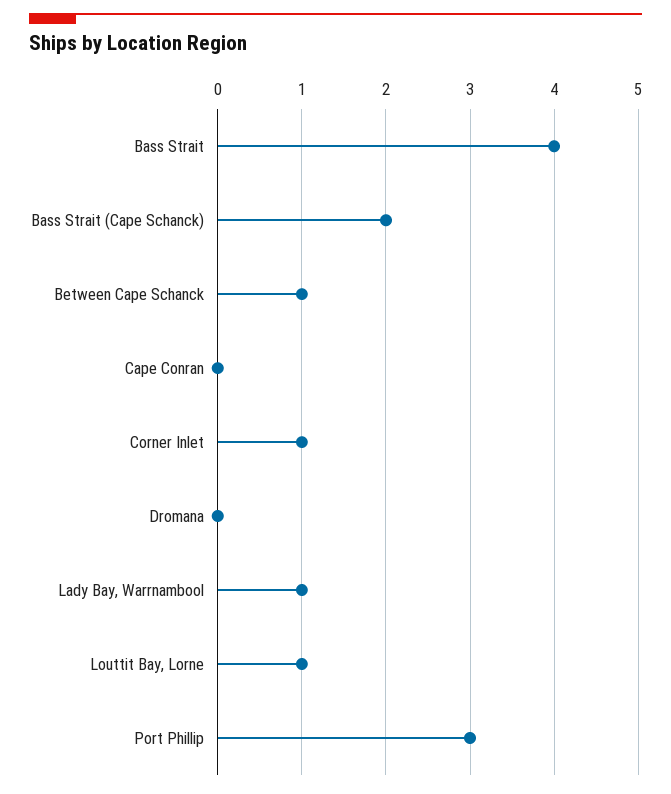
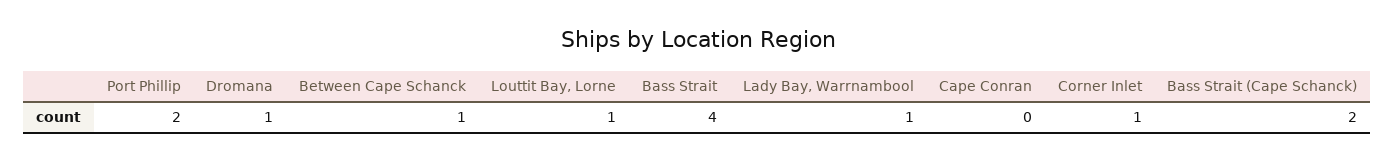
  {
    "Bass Strait": 4,
    "Bass Strait (Cape Schanck)": 2,
    "Between Cape Schanck": 1,
    "Cape Conran": 0,
    "Corner Inlet": 1,
-   "Dromana": 0,
+   "Dromana": 1,
    "Lady Bay, Warrnambool": 1,
    "Louttit Bay, Lorne": 1,
-   "Port Phillip": 3
+   "Port Phillip": 2
  }

